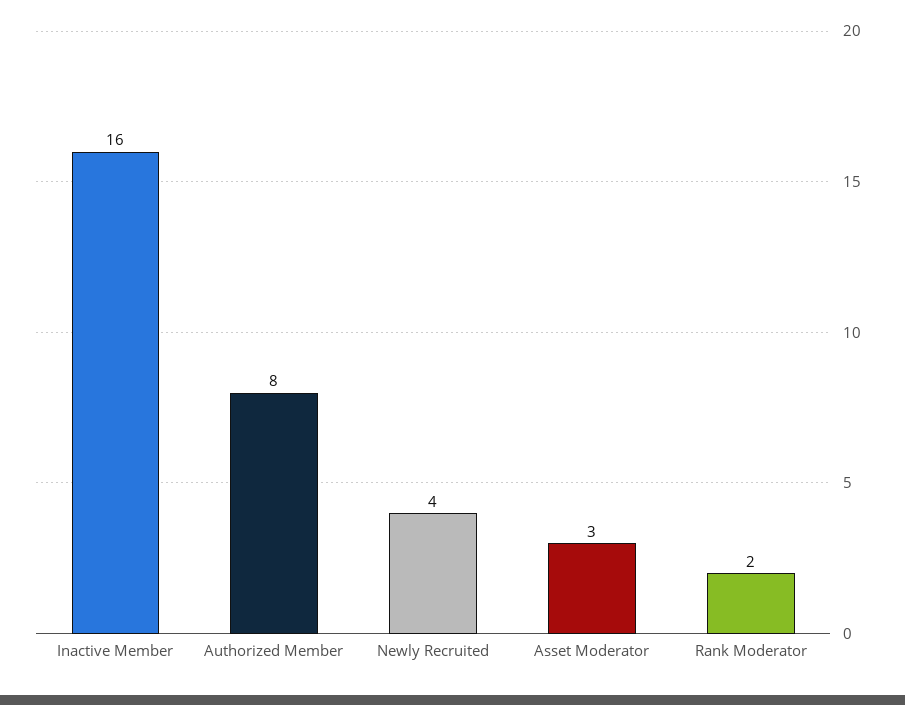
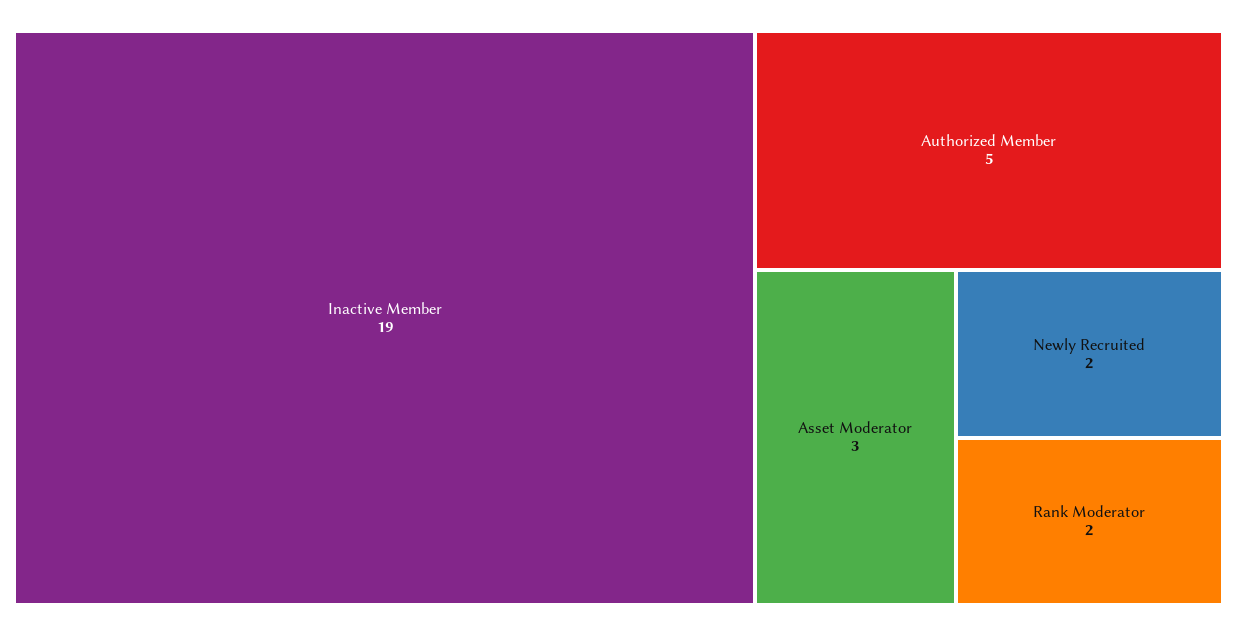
  {
-   "Inactive Member": 16,
+   "Inactive Member": 19,
-   "Authorized Member": 8,
+   "Authorized Member": 5,
-   "Newly Recruited": 4,
+   "Newly Recruited": 2,
    "Asset Moderator": 3,
    "Rank Moderator": 2
  }

